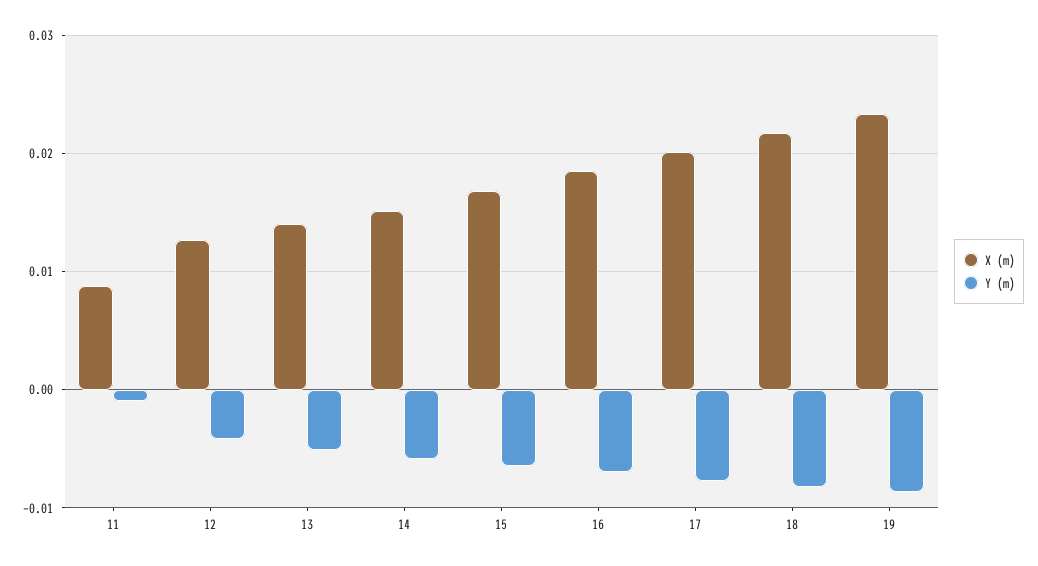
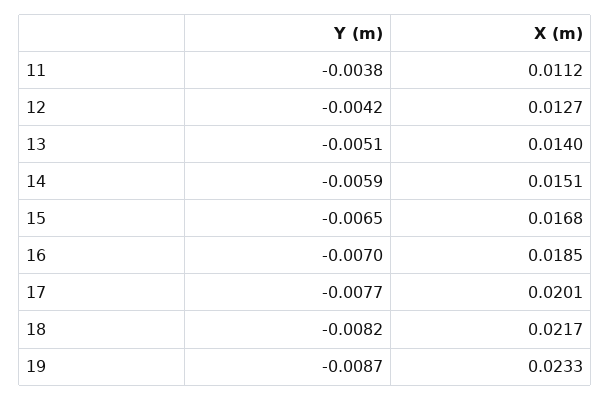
  {
    "X (m)": {
-     "11": 0.009,
+     "11": 0.0112,
      "12": 0.0127,
      "13": 0.014,
      "14": 0.0151,
      "15": 0.0168,
      "16": 0.0185,
      "17": 0.0201,
      "18": 0.0217,
      "19": 0.0233
    },
    "Y (m)": {
-     "11": -0.001,
+     "11": -0.0038,
      "12": -0.0042,
      "13": -0.0051,
      "14": -0.0059,
      "15": -0.0065,
      "16": -0.007,
      "17": -0.0077,
      "18": -0.0082,
      "19": -0.0087
    }
  }

